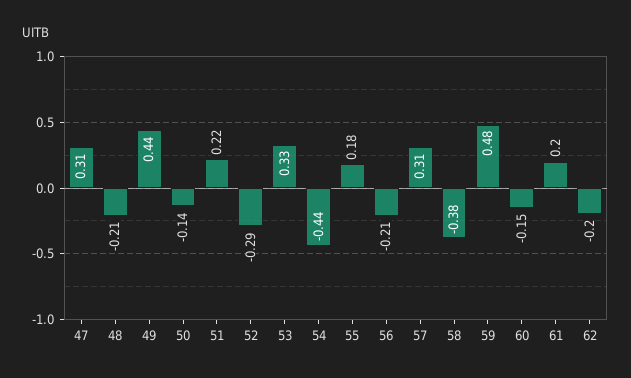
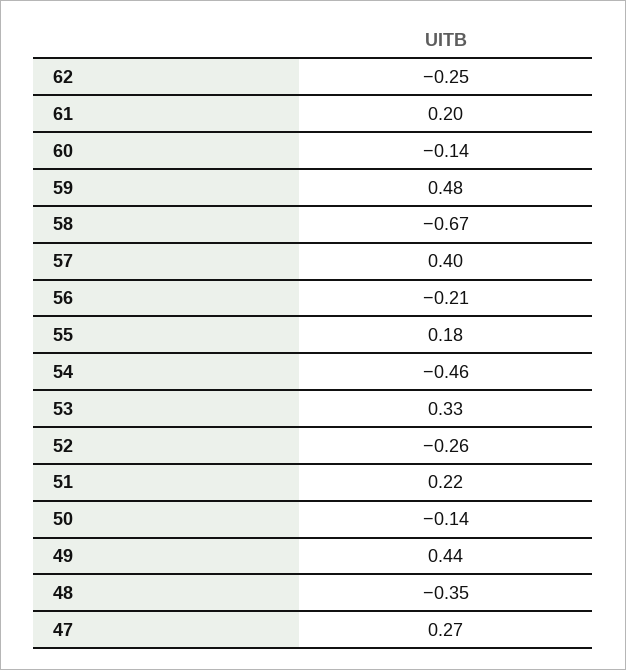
  {
-   "47": 0.31,
+   "47": 0.27,
-   "48": -0.21,
+   "48": -0.35,
    "49": 0.44,
    "50": -0.14,
    "51": 0.22,
-   "52": -0.29,
+   "52": -0.26,
    "53": 0.33,
-   "54": -0.44,
+   "54": -0.46,
    "55": 0.18,
    "56": -0.21,
-   "57": 0.31,
+   "57": 0.4,
-   "58": -0.38,
+   "58": -0.67,
    "59": 0.48,
-   "60": -0.15,
+   "60": -0.14,
    "61": 0.2,
-   "62": -0.2
+   "62": -0.25
  }

